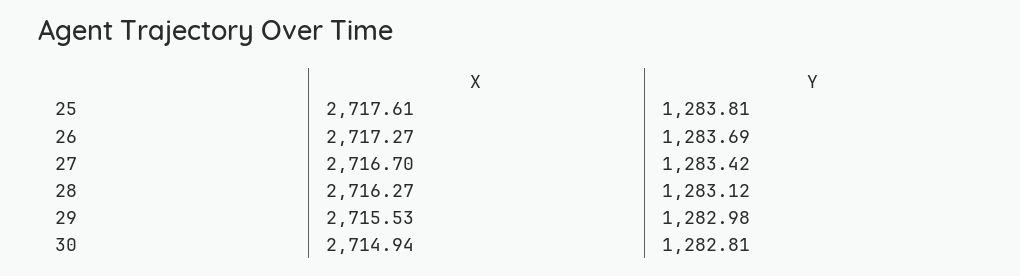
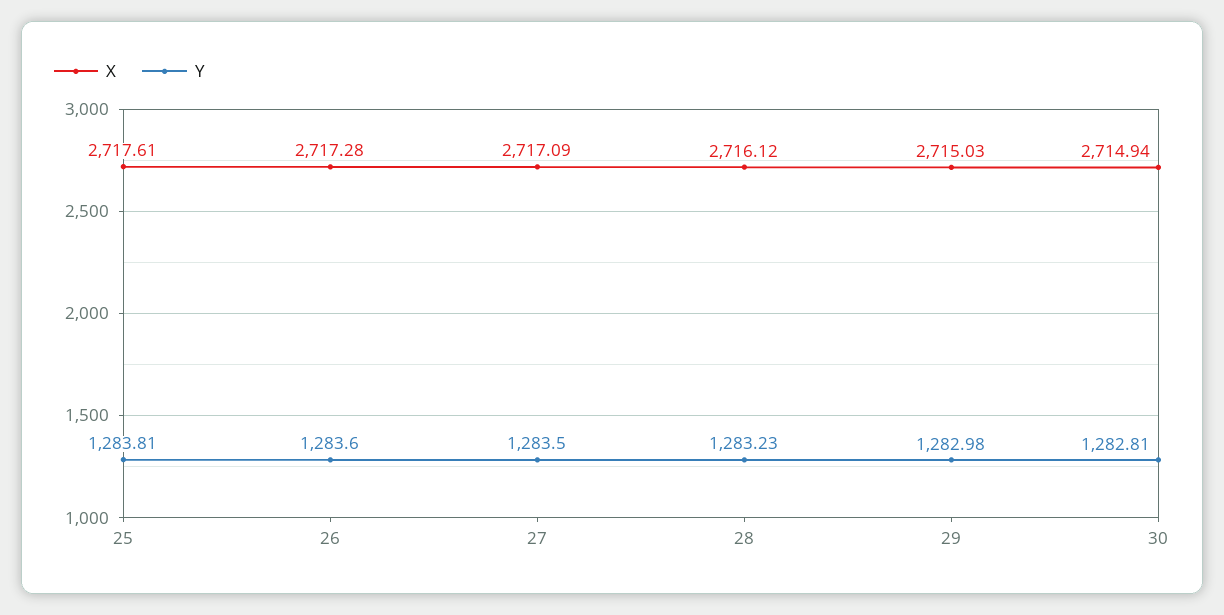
  {
    "X": {
      "25": 2717.61,
-     "26": 2717.27,
+     "26": 2717.28,
-     "27": 2716.7,
+     "27": 2717.09,
-     "28": 2716.27,
+     "28": 2716.12,
-     "29": 2715.53,
+     "29": 2715.03,
      "30": 2714.94
    },
    "Y": {
      "25": 1283.81,
-     "26": 1283.69,
+     "26": 1283.6,
-     "27": 1283.42,
+     "27": 1283.5,
-     "28": 1283.12,
+     "28": 1283.23,
      "29": 1282.98,
      "30": 1282.81
    }
  }

